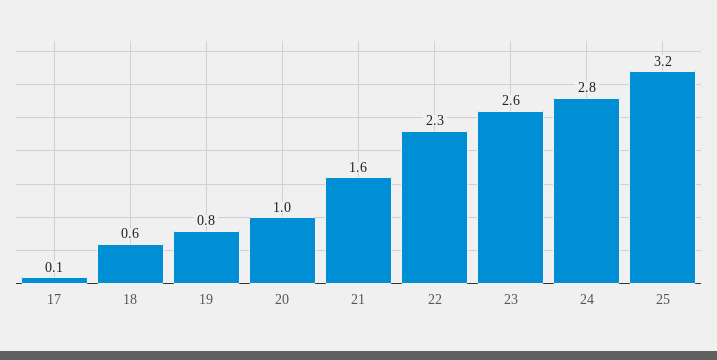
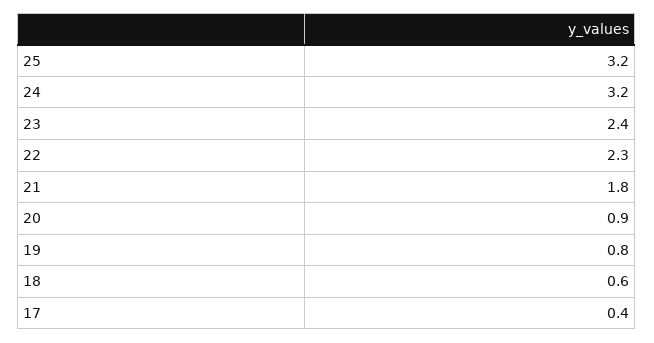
  {
-   "17": 0.1,
+   "17": 0.4,
    "18": 0.6,
    "19": 0.8,
-   "20": 1,
+   "20": 0.9,
-   "21": 1.6,
+   "21": 1.8,
    "22": 2.3,
-   "23": 2.6,
+   "23": 2.4,
-   "24": 2.8,
+   "24": 3.2,
    "25": 3.2
  }

